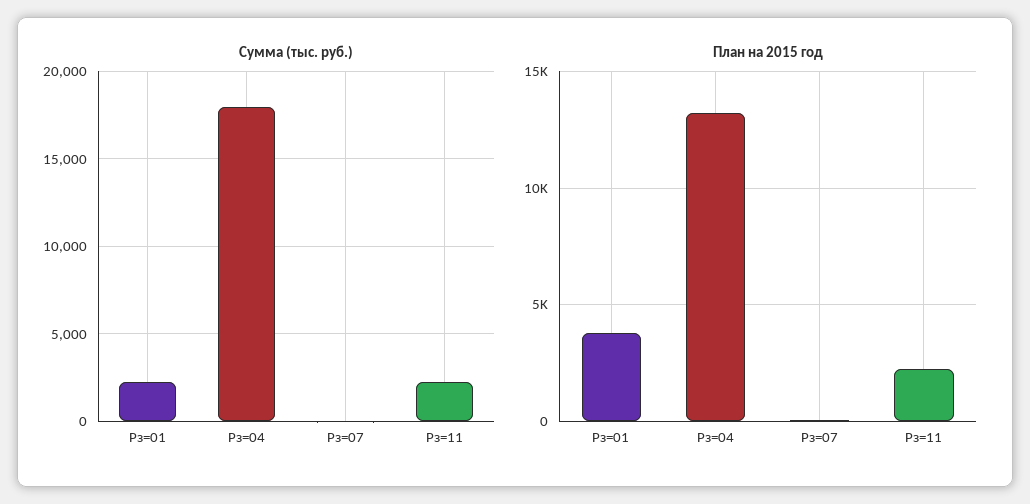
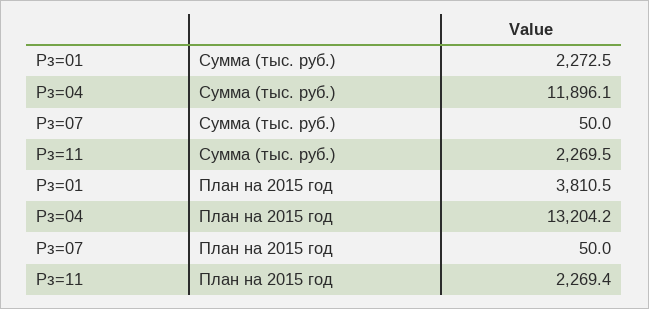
  {
    "Сумма (тыс. руб.)": {
      "Рз=01": 2272.5,
-     "Рз=04": 18000,
+     "Рз=04": 11896.1,
      "Рз=07": 50,
      "Рз=11": 2269.5
    },
    "План на 2015 год": {
      "Рз=01": 3810.5,
      "Рз=04": 13204.2,
      "Рз=07": 50,
      "Рз=11": 2269.4
    }
  }

